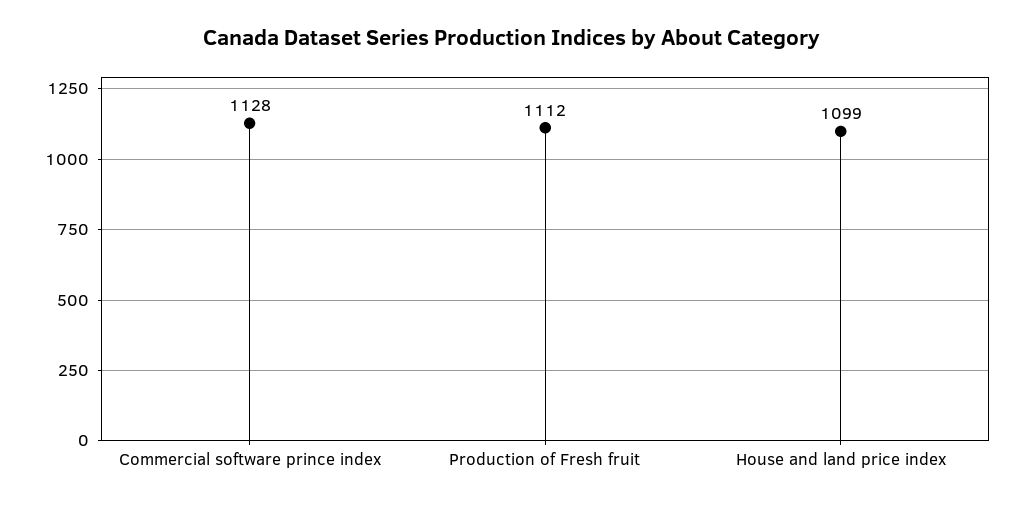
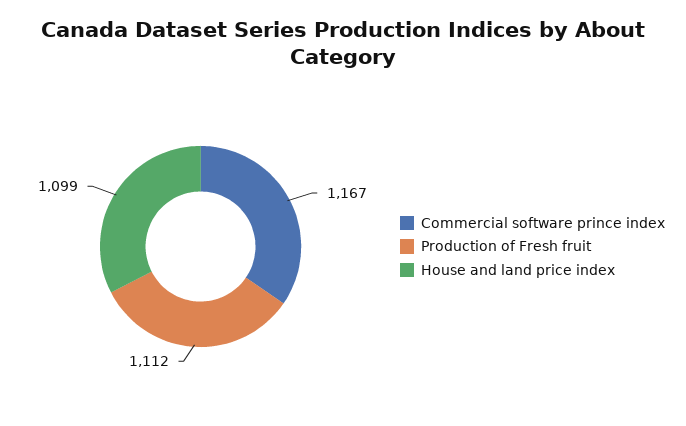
  {
-   "Commercial software prince index": 1128,
+   "Commercial software prince index": 1167,
    "Production of Fresh fruit": 1112,
    "House and land price index": 1099
  }

